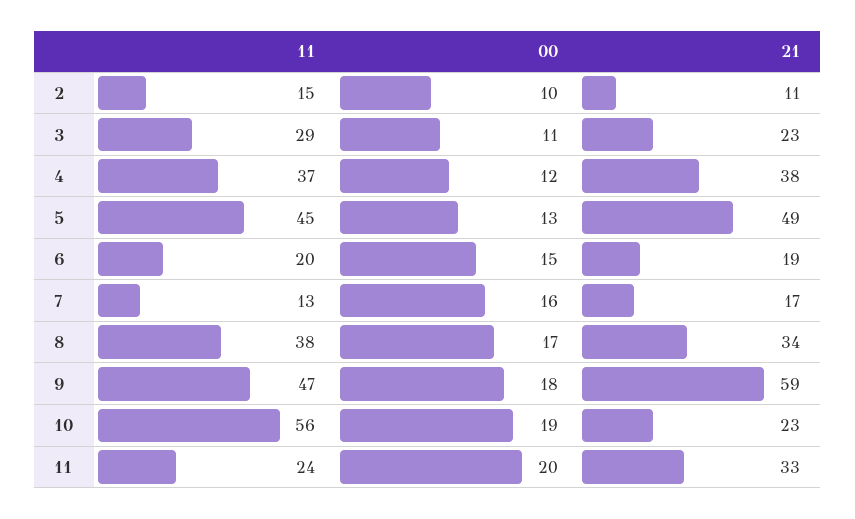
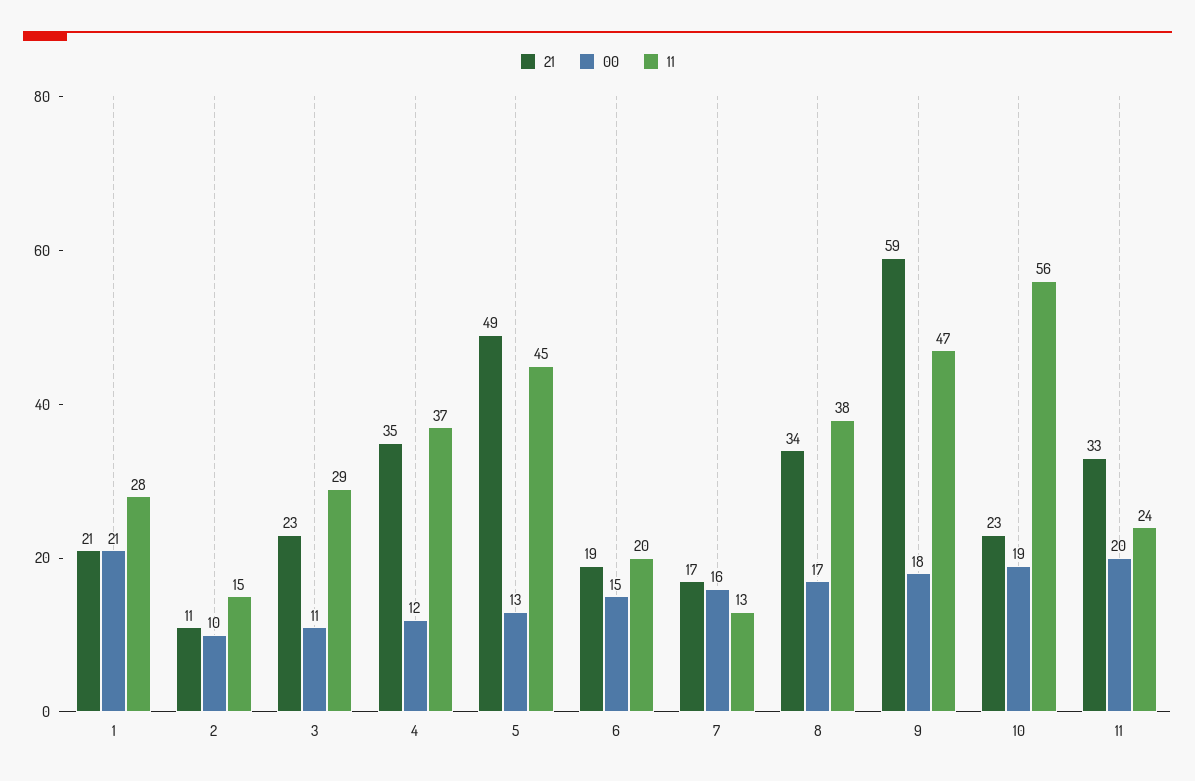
  {
    "11": {
      "2": 15,
      "3": 29,
      "4": 37,
      "5": 45,
      "6": 20,
      "7": 13,
      "8": 38,
      "9": 47,
      "10": 56,
-     "11": 24
+     "11": 24,
+     "1": 28
    },
    "00": {
      "2": 10,
      "3": 11,
      "4": 12,
      "5": 13,
      "6": 15,
      "7": 16,
      "8": 17,
      "9": 18,
      "10": 19,
-     "11": 20
+     "11": 20,
+     "1": 21
    },
    "21": {
      "2": 11,
      "3": 23,
-     "4": 38,
+     "4": 35,
      "5": 49,
      "6": 19,
      "7": 17,
      "8": 34,
      "9": 59,
      "10": 23,
-     "11": 33
+     "11": 33,
+     "1": 21
    }
  }

